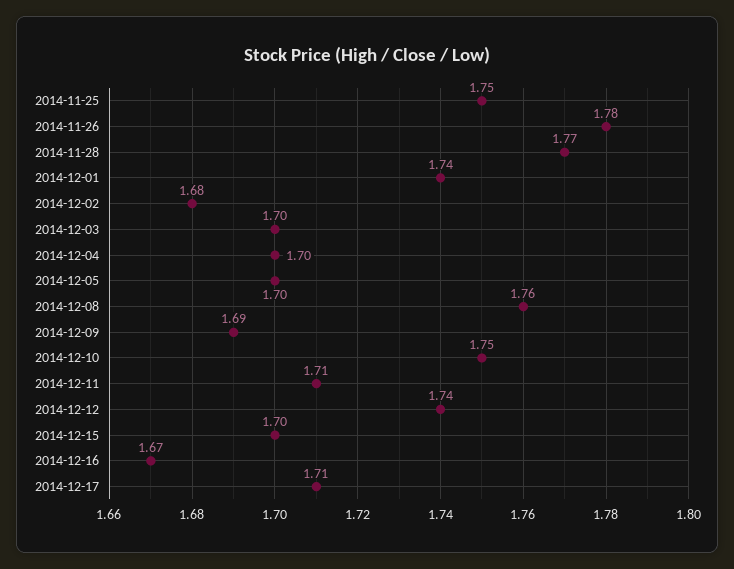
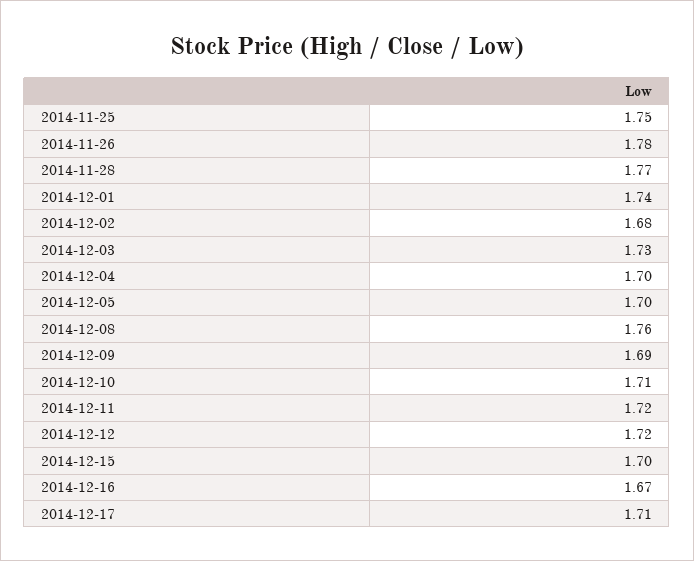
  {
    "2014-11-25": 1.75,
    "2014-11-26": 1.78,
    "2014-11-28": 1.77,
    "2014-12-01": 1.74,
    "2014-12-02": 1.68,
-   "2014-12-03": 1.7,
+   "2014-12-03": 1.73,
    "2014-12-04": 1.7,
    "2014-12-05": 1.7,
    "2014-12-08": 1.76,
    "2014-12-09": 1.69,
-   "2014-12-10": 1.75,
+   "2014-12-10": 1.71,
-   "2014-12-11": 1.71,
+   "2014-12-11": 1.72,
-   "2014-12-12": 1.74,
+   "2014-12-12": 1.72,
    "2014-12-15": 1.7,
    "2014-12-16": 1.67,
    "2014-12-17": 1.71
  }

